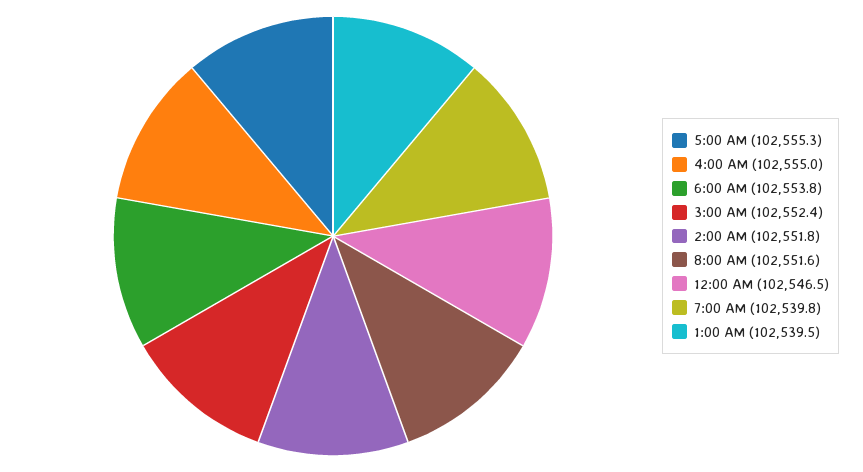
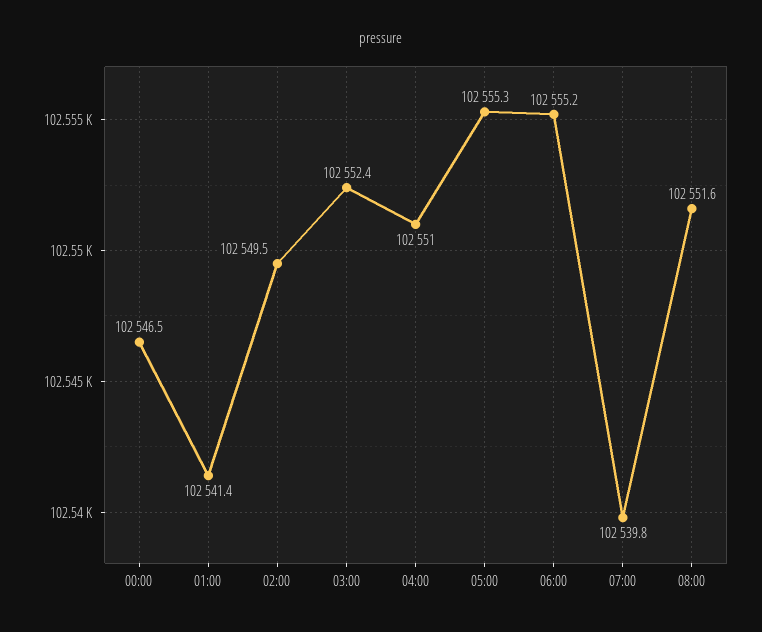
  {
    "5:00 AM": 102555.3,
-   "4:00 AM": 102555,
+   "4:00 AM": 102551,
-   "6:00 AM": 102553.8,
+   "6:00 AM": 102555.2,
    "3:00 AM": 102552.4,
-   "2:00 AM": 102551.8,
+   "2:00 AM": 102549.5,
    "8:00 AM": 102551.6,
    "12:00 AM": 102546.5,
    "7:00 AM": 102539.8,
-   "1:00 AM": 102539.5
+   "1:00 AM": 102541.4
  }

